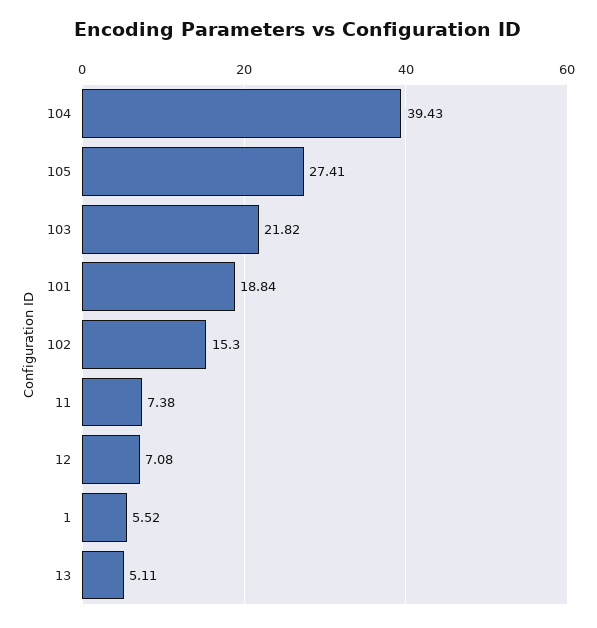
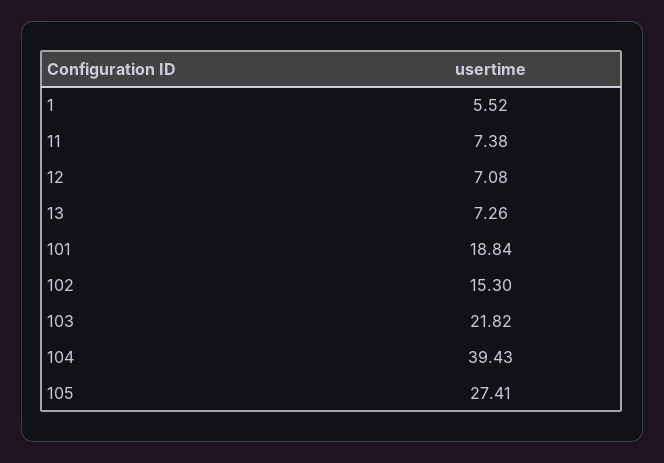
  {
    "104": 39.43,
    "105": 27.41,
    "103": 21.82,
    "101": 18.84,
    "102": 15.3,
    "11": 7.38,
    "12": 7.08,
    "1": 5.52,
-   "13": 5.11
+   "13": 7.26
  }

